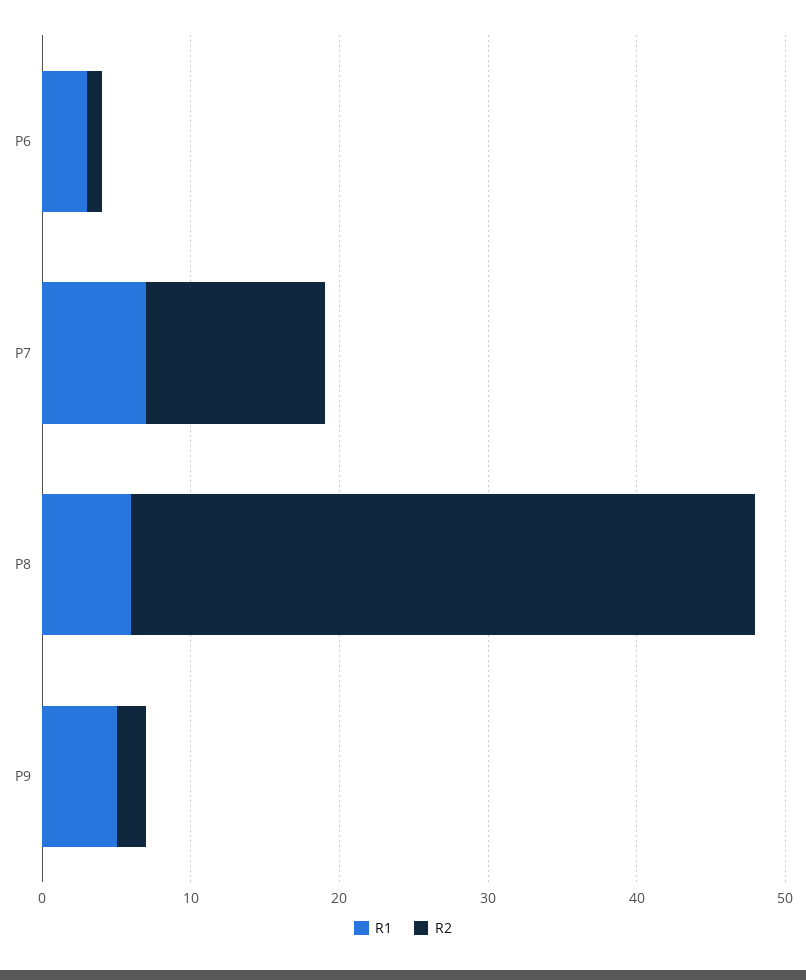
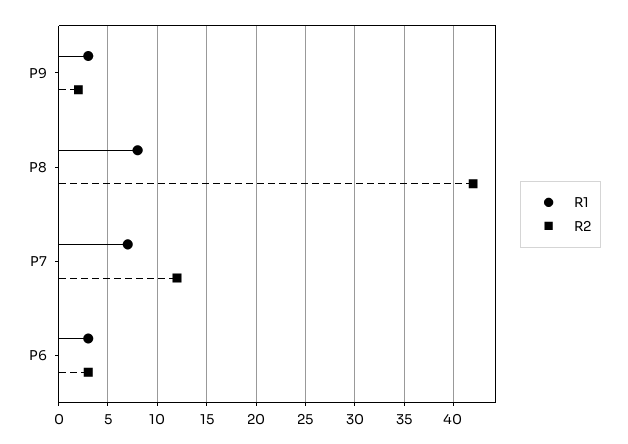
  {
    "R1": {
      "P6": 3,
      "P7": 7,
-     "P8": 6,
+     "P8": 8,
-     "P9": 5
+     "P9": 3
    },
    "R2": {
-     "P6": 1,
+     "P6": 3,
      "P7": 12,
      "P8": 42,
      "P9": 2
    }
  }

